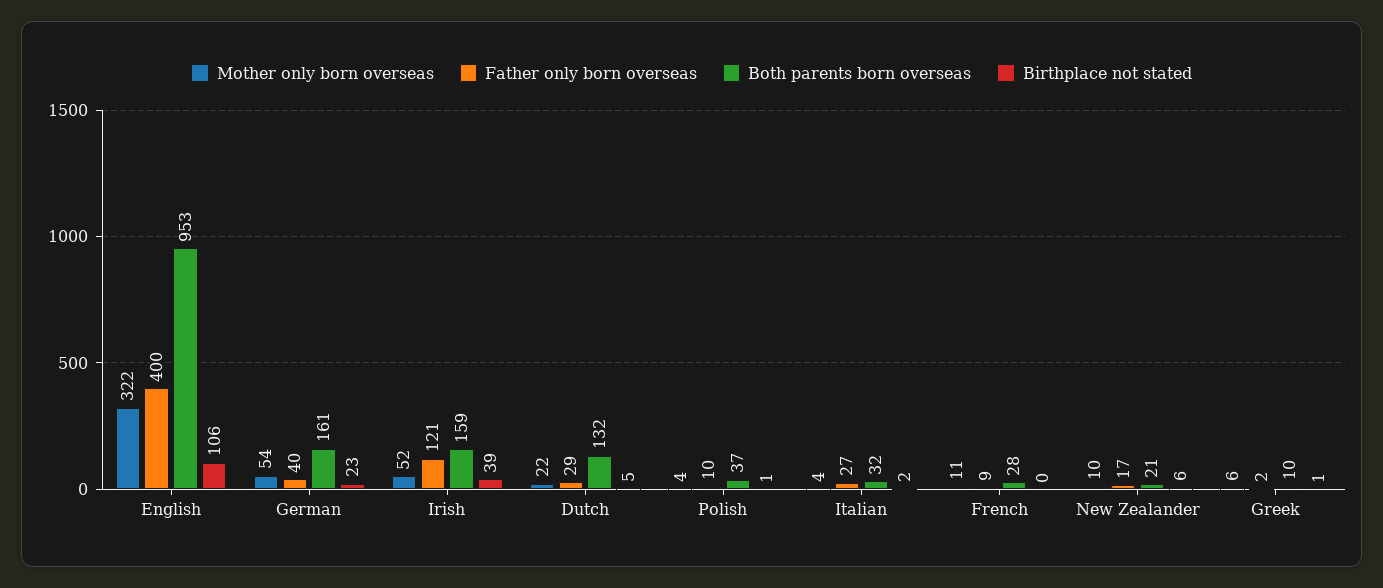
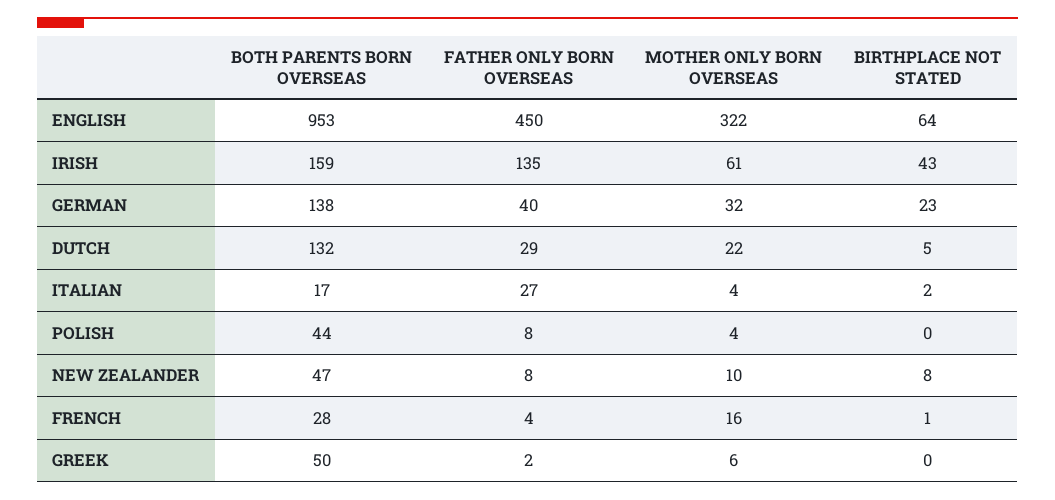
  {
    "Mother only born overseas": {
      "English": 322,
-     "German": 54,
+     "German": 32,
-     "Irish": 52,
+     "Irish": 61,
      "Dutch": 22,
      "Polish": 4,
      "Italian": 4,
-     "French": 11,
+     "French": 16,
      "New Zealander": 10,
      "Greek": 6
    },
    "Father only born overseas": {
-     "English": 400,
+     "English": 450,
      "German": 40,
-     "Irish": 121,
+     "Irish": 135,
      "Dutch": 29,
-     "Polish": 10,
+     "Polish": 8,
      "Italian": 27,
-     "French": 9,
+     "French": 4,
-     "New Zealander": 17,
+     "New Zealander": 8,
      "Greek": 2
    },
    "Both parents born overseas": {
      "English": 953,
-     "German": 161,
+     "German": 138,
      "Irish": 159,
      "Dutch": 132,
-     "Polish": 37,
+     "Polish": 44,
-     "Italian": 32,
+     "Italian": 17,
      "French": 28,
-     "New Zealander": 21,
+     "New Zealander": 47,
-     "Greek": 10
+     "Greek": 50
    },
    "Birthplace not stated": {
-     "English": 106,
+     "English": 64,
      "German": 23,
-     "Irish": 39,
+     "Irish": 43,
      "Dutch": 5,
-     "Polish": 1,
+     "Polish": 0,
      "Italian": 2,
-     "French": 0,
+     "French": 1,
-     "New Zealander": 6,
+     "New Zealander": 8,
-     "Greek": 1
+     "Greek": 0
    }
  }

